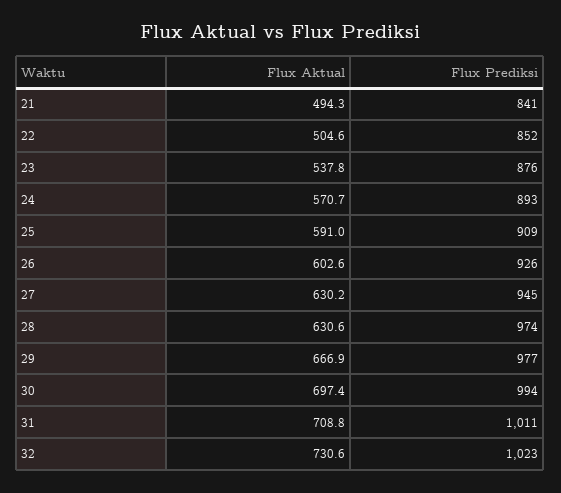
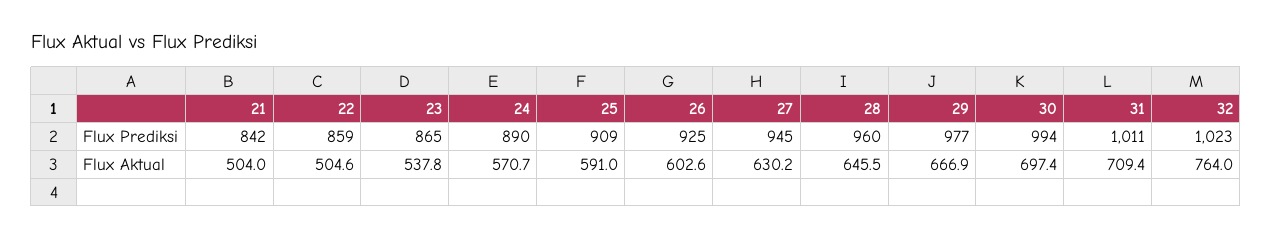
  {
    "Flux Aktual": {
-     "21": 494.3,
+     "21": 504,
      "22": 504.6,
      "23": 537.8,
      "24": 570.7,
      "25": 591,
      "26": 602.6,
      "27": 630.2,
-     "28": 630.6,
+     "28": 645.5,
      "29": 666.9,
      "30": 697.4,
-     "31": 708.8,
+     "31": 709.4,
-     "32": 730.6
+     "32": 764
    },
    "Flux Prediksi": {
-     "21": 841,
+     "21": 842,
-     "22": 852,
+     "22": 859,
-     "23": 876,
+     "23": 865,
-     "24": 893,
+     "24": 890,
      "25": 909,
-     "26": 926,
+     "26": 925,
      "27": 945,
-     "28": 974,
+     "28": 960,
      "29": 977,
      "30": 994,
      "31": 1011,
      "32": 1023
    }
  }

